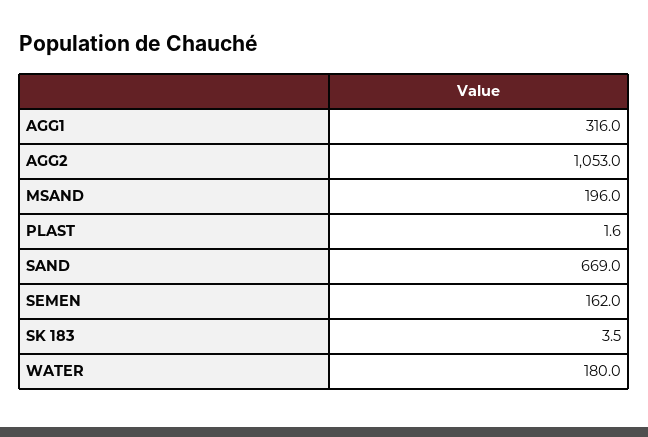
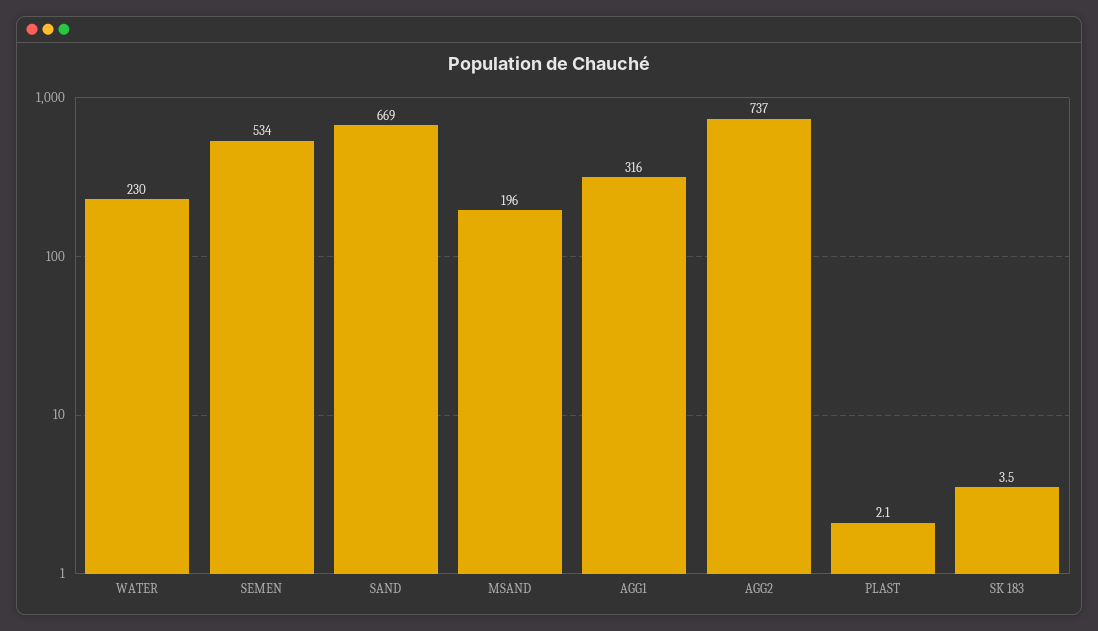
  {
    "AGG1": 316,
-   "AGG2": 1053,
+   "AGG2": 737,
    "MSAND": 196,
-   "PLAST": 1.6,
+   "PLAST": 2.1,
    "SAND": 669,
-   "SEMEN": 162,
+   "SEMEN": 534,
    "SK 183": 3.5,
-   "WATER": 180
+   "WATER": 230
  }

